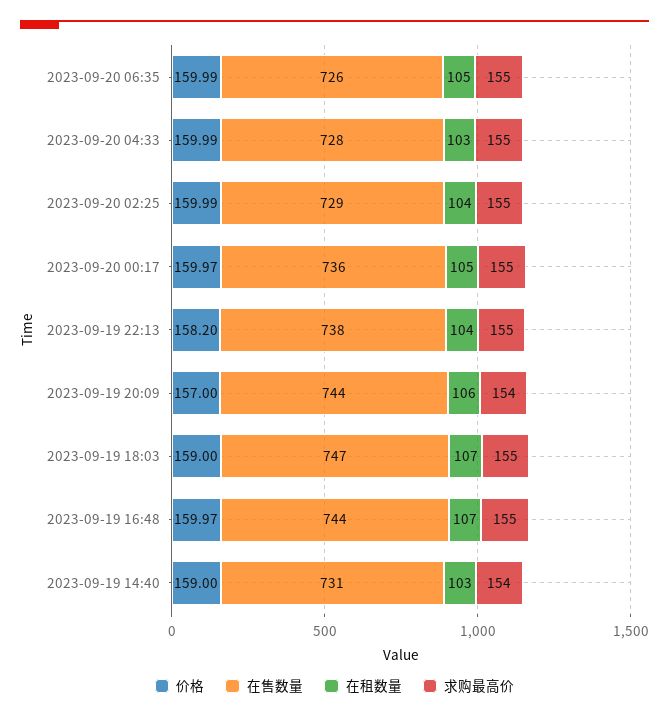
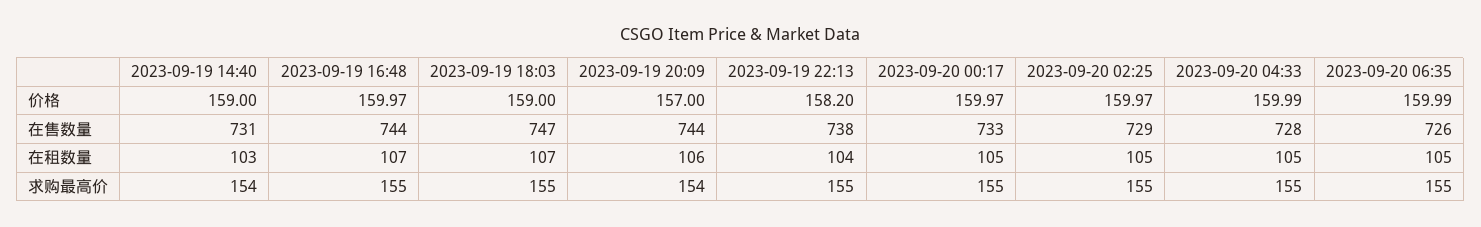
  {
    "价格": {
      "2023-09-20 06:35": 159.99,
      "2023-09-20 04:33": 159.99,
-     "2023-09-20 02:25": 159.99,
+     "2023-09-20 02:25": 159.97,
      "2023-09-20 00:17": 159.97,
      "2023-09-19 22:13": 158.2,
      "2023-09-19 20:09": 157,
      "2023-09-19 18:03": 159,
      "2023-09-19 16:48": 159.97,
      "2023-09-19 14:40": 159
    },
    "在售数量": {
      "2023-09-20 06:35": 726,
      "2023-09-20 04:33": 728,
      "2023-09-20 02:25": 729,
-     "2023-09-20 00:17": 736,
+     "2023-09-20 00:17": 733,
      "2023-09-19 22:13": 738,
      "2023-09-19 20:09": 744,
      "2023-09-19 18:03": 747,
      "2023-09-19 16:48": 744,
      "2023-09-19 14:40": 731
    },
    "在租数量": {
      "2023-09-20 06:35": 105,
-     "2023-09-20 04:33": 103,
+     "2023-09-20 04:33": 105,
-     "2023-09-20 02:25": 104,
+     "2023-09-20 02:25": 105,
      "2023-09-20 00:17": 105,
      "2023-09-19 22:13": 104,
      "2023-09-19 20:09": 106,
      "2023-09-19 18:03": 107,
      "2023-09-19 16:48": 107,
      "2023-09-19 14:40": 103
    },
    "求购最高价": {
      "2023-09-20 06:35": 155,
      "2023-09-20 04:33": 155,
      "2023-09-20 02:25": 155,
      "2023-09-20 00:17": 155,
      "2023-09-19 22:13": 155,
      "2023-09-19 20:09": 154,
      "2023-09-19 18:03": 155,
      "2023-09-19 16:48": 155,
      "2023-09-19 14:40": 154
    }
  }

